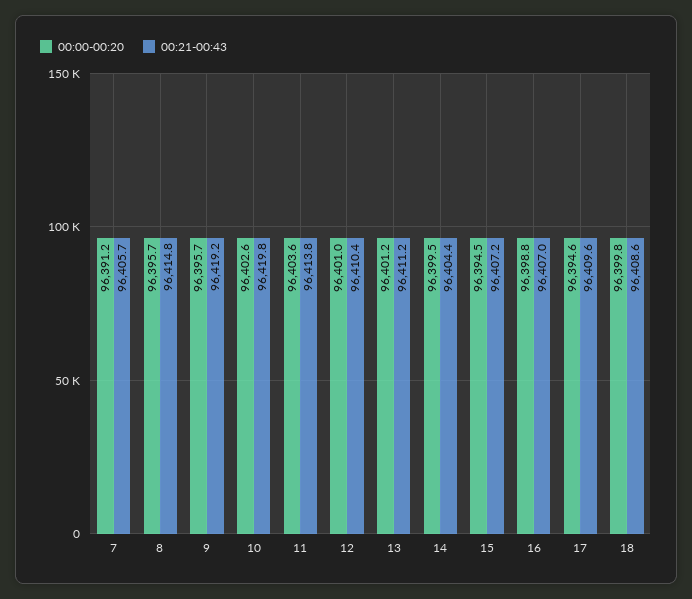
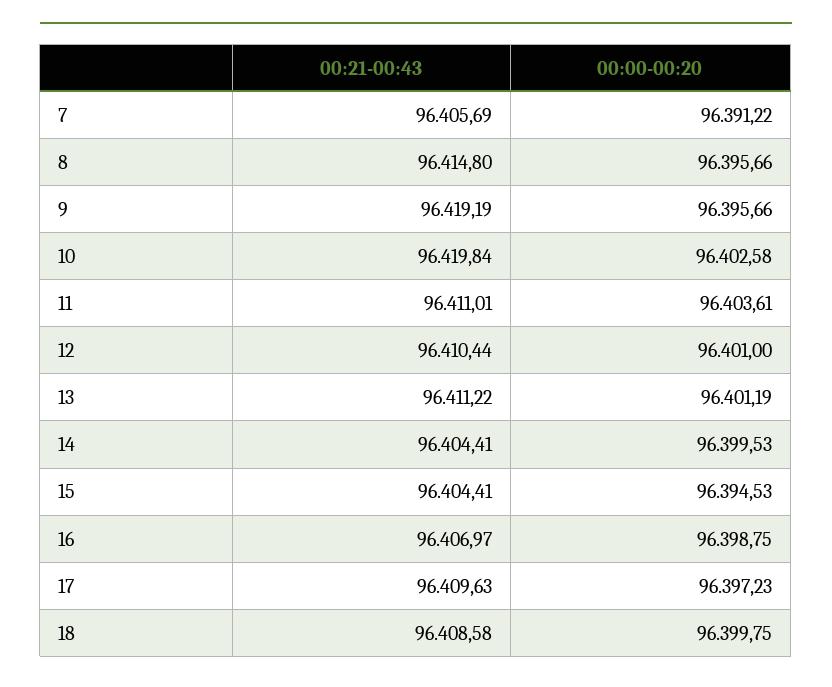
  {
    "00:00-00:20": {
      "7": 96391.22,
      "8": 96395.66,
      "9": 96395.66,
      "10": 96402.58,
      "11": 96403.61,
      "12": 96401,
      "13": 96401.19,
      "14": 96399.53,
      "15": 96394.53,
      "16": 96398.75,
-     "17": 96394.6,
+     "17": 96397.23,
      "18": 96399.75
    },
    "00:21-00:43": {
      "7": 96405.69,
      "8": 96414.8,
      "9": 96419.19,
      "10": 96419.84,
-     "11": 96413.8,
+     "11": 96411.01,
      "12": 96410.44,
      "13": 96411.22,
      "14": 96404.41,
-     "15": 96407.2,
+     "15": 96404.41,
      "16": 96406.97,
      "17": 96409.63,
      "18": 96408.58
    }
  }

